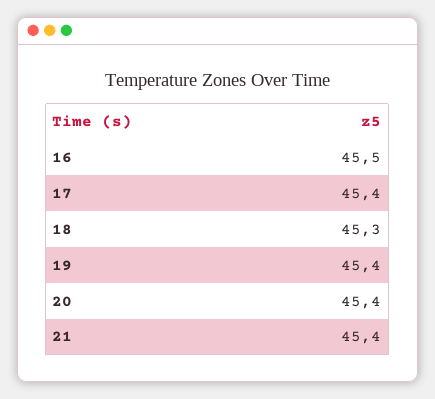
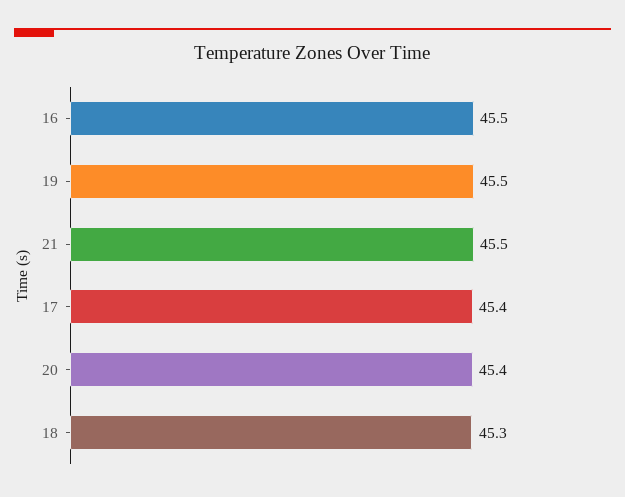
  {
    "16": 45.5,
    "17": 45.4,
    "18": 45.3,
-   "19": 45.4,
+   "19": 45.5,
    "20": 45.4,
-   "21": 45.4
+   "21": 45.5
  }

